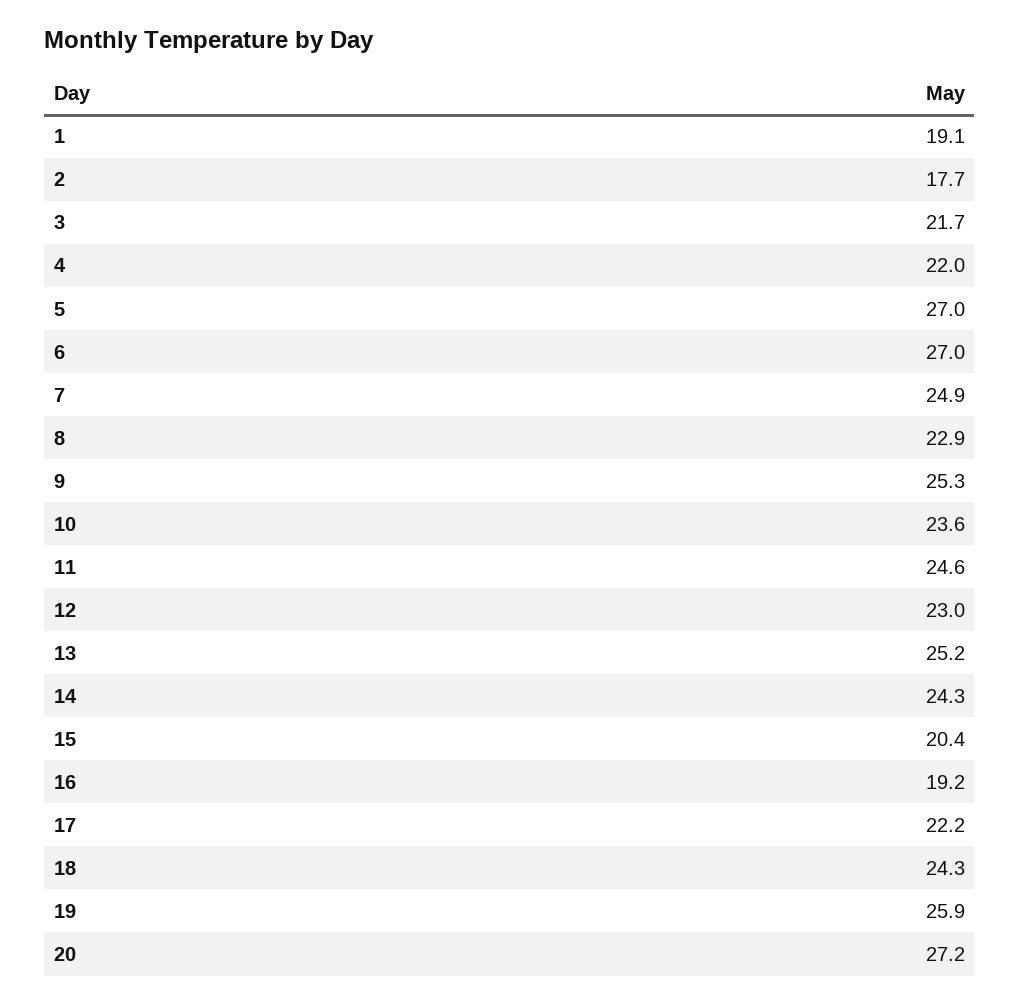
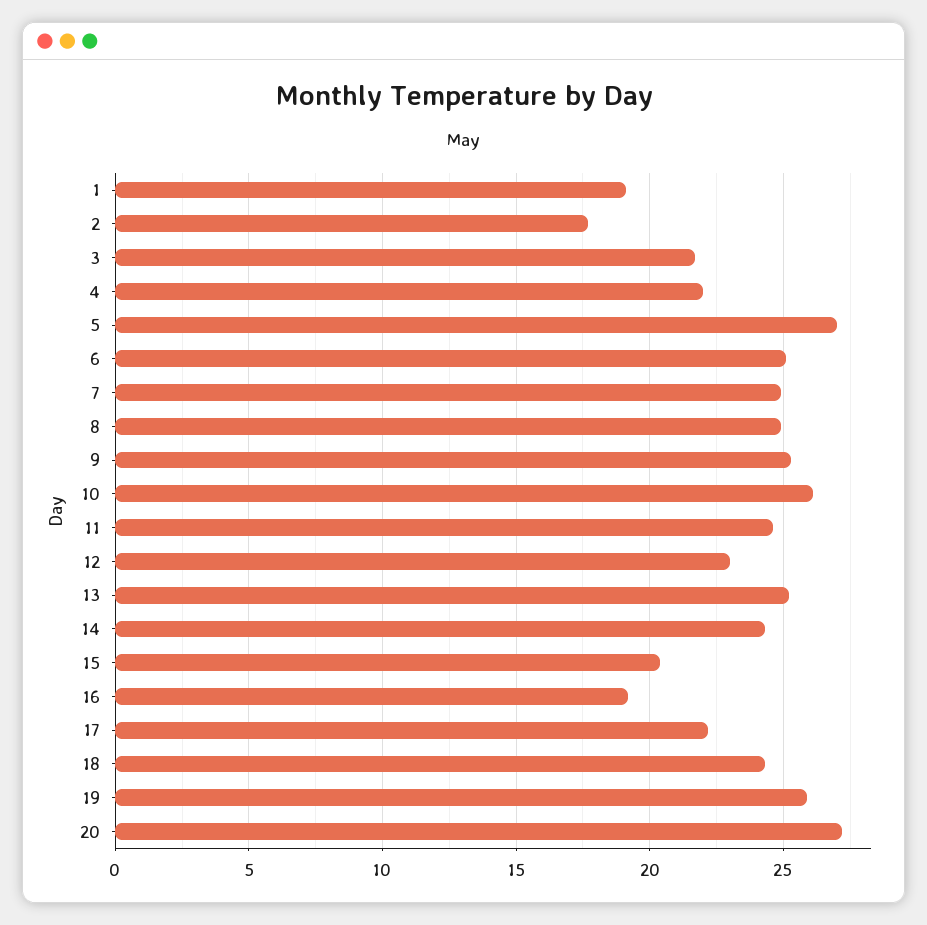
  {
    "1": 19.1,
    "2": 17.7,
    "3": 21.7,
    "4": 22,
    "5": 27,
-   "6": 27,
+   "6": 25,
    "7": 24.9,
-   "8": 22.9,
+   "8": 25,
    "9": 25.3,
-   "10": 23.6,
+   "10": 26,
    "11": 24.6,
    "12": 23,
    "13": 25.2,
    "14": 24.3,
    "15": 20.4,
    "16": 19.2,
    "17": 22.2,
    "18": 24.3,
    "19": 25.9,
    "20": 27.2
  }

